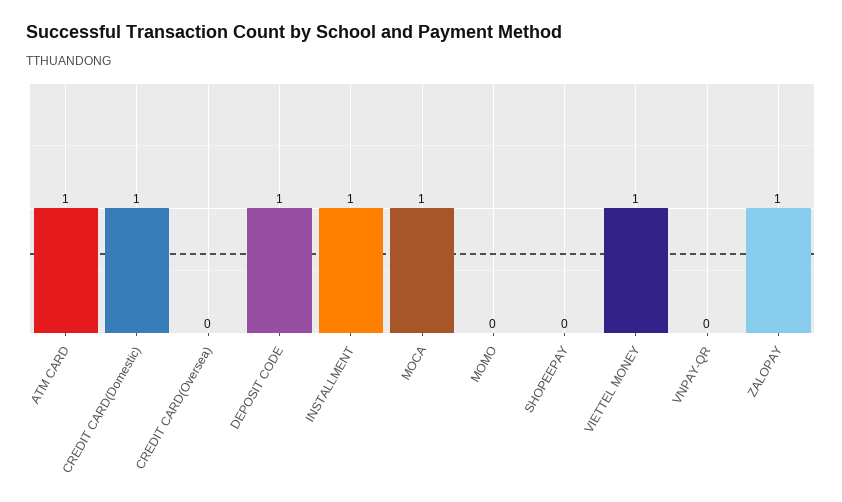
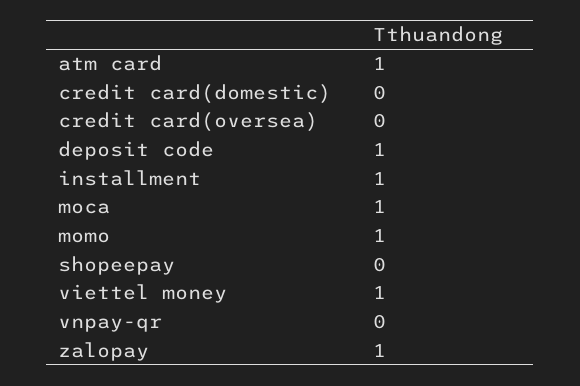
  {
    "ATM CARD": 1,
-   "CREDIT CARD(Domestic)": 1,
+   "CREDIT CARD(Domestic)": 0,
    "CREDIT CARD(Oversea)": 0,
    "DEPOSIT CODE": 1,
    "INSTALLMENT": 1,
    "MOCA": 1,
-   "MOMO": 0,
+   "MOMO": 1,
    "SHOPEEPAY": 0,
    "VIETTEL MONEY": 1,
    "VNPAY-QR": 0,
    "ZALOPAY": 1
  }

